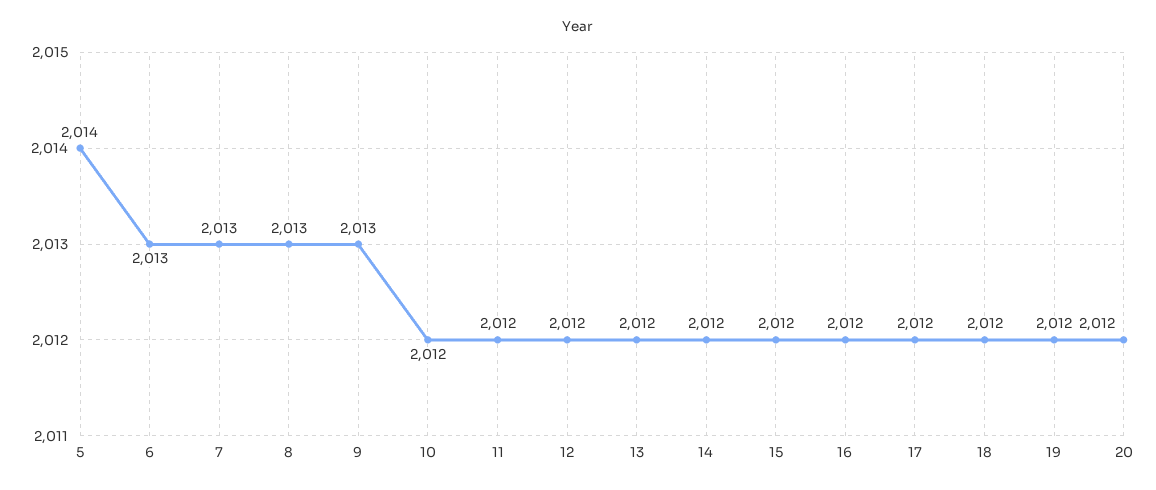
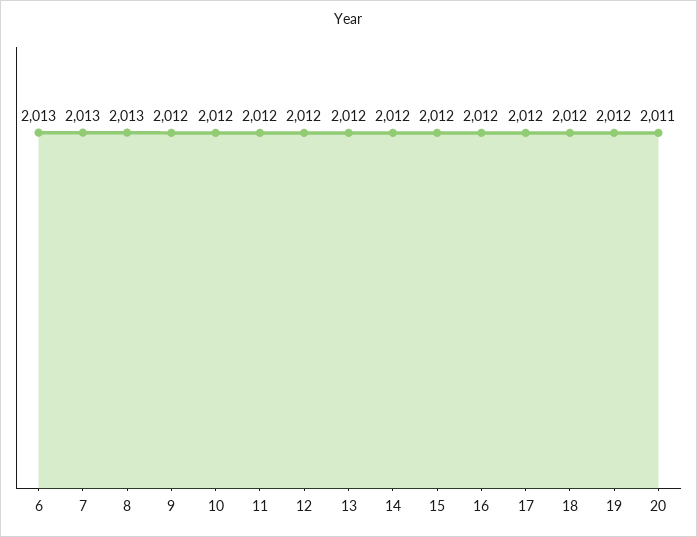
  {
-   "5": 2014,
    "6": 2013,
    "7": 2013,
    "8": 2013,
-   "9": 2013,
+   "9": 2012,
    "10": 2012,
    "11": 2012,
    "12": 2012,
    "13": 2012,
    "14": 2012,
    "15": 2012,
    "16": 2012,
    "17": 2012,
    "18": 2012,
    "19": 2012,
-   "20": 2012
+   "20": 2011
  }

